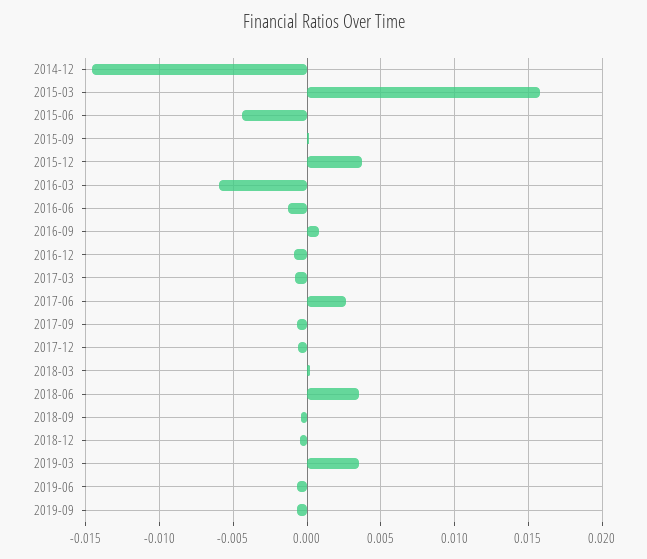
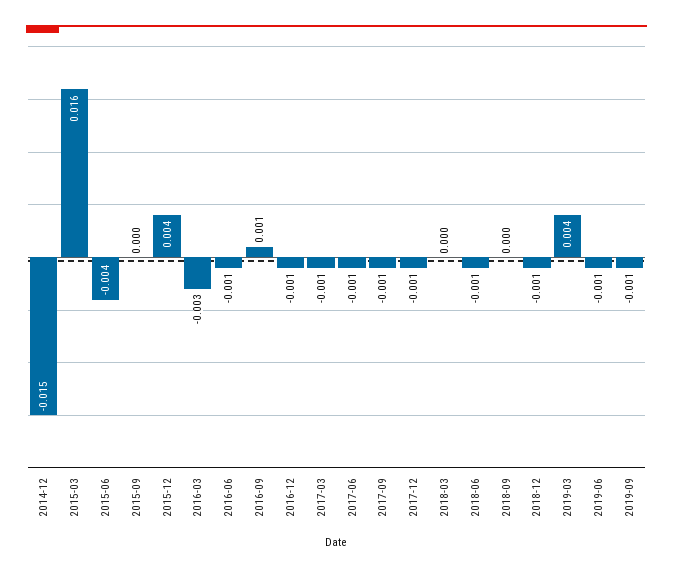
  {
    "2014-12": -0.015,
    "2015-03": 0.016,
    "2015-06": -0.004,
    "2015-09": 0,
    "2015-12": 0.004,
-   "2016-03": -0.006,
+   "2016-03": -0.003,
    "2016-06": -0.001,
    "2016-09": 0.001,
    "2016-12": -0.001,
    "2017-03": -0.001,
-   "2017-06": 0.0025,
+   "2017-06": -0.001,
    "2017-09": -0.001,
    "2017-12": -0.001,
    "2018-03": 0,
-   "2018-06": 0.0035,
+   "2018-06": -0.001,
    "2018-09": 0,
    "2018-12": -0.001,
    "2019-03": 0.004,
    "2019-06": -0.001,
    "2019-09": -0.001
  }

